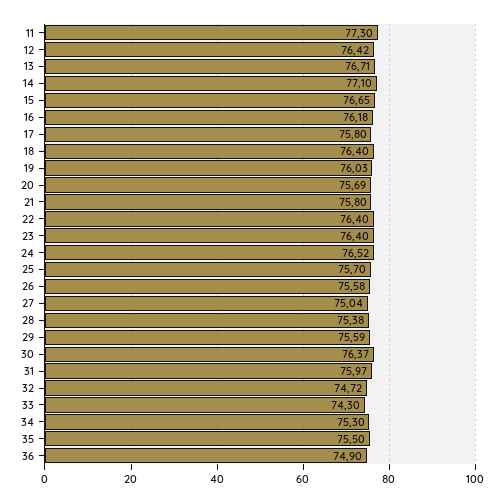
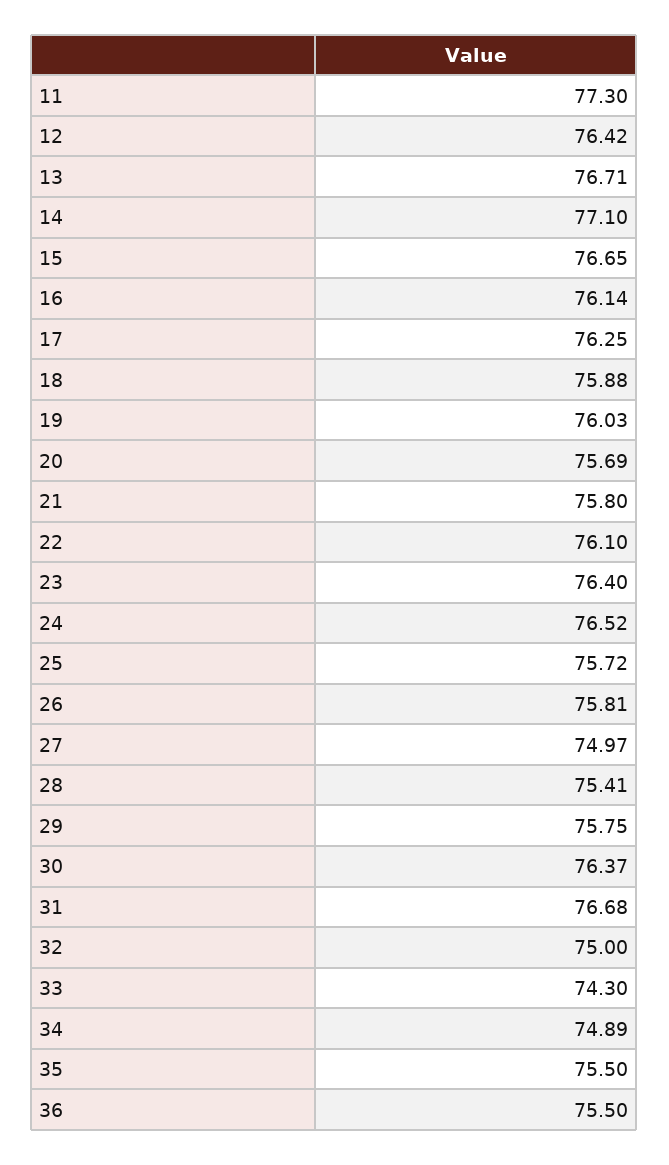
  {
    "11": 77.3,
    "12": 76.42,
    "13": 76.71,
    "14": 77.1,
    "15": 76.65,
-   "16": 76.18,
+   "16": 76.14,
-   "17": 75.8,
+   "17": 76.25,
-   "18": 76.4,
+   "18": 75.88,
    "19": 76.03,
    "20": 75.69,
    "21": 75.8,
-   "22": 76.4,
+   "22": 76.1,
    "23": 76.4,
    "24": 76.52,
-   "25": 75.7,
+   "25": 75.72,
-   "26": 75.58,
+   "26": 75.81,
-   "27": 75.04,
+   "27": 74.97,
-   "28": 75.38,
+   "28": 75.41,
-   "29": 75.59,
+   "29": 75.75,
    "30": 76.37,
-   "31": 75.97,
+   "31": 76.68,
-   "32": 74.72,
+   "32": 75,
    "33": 74.3,
-   "34": 75.3,
+   "34": 74.89,
    "35": 75.5,
-   "36": 74.9
+   "36": 75.5
  }

